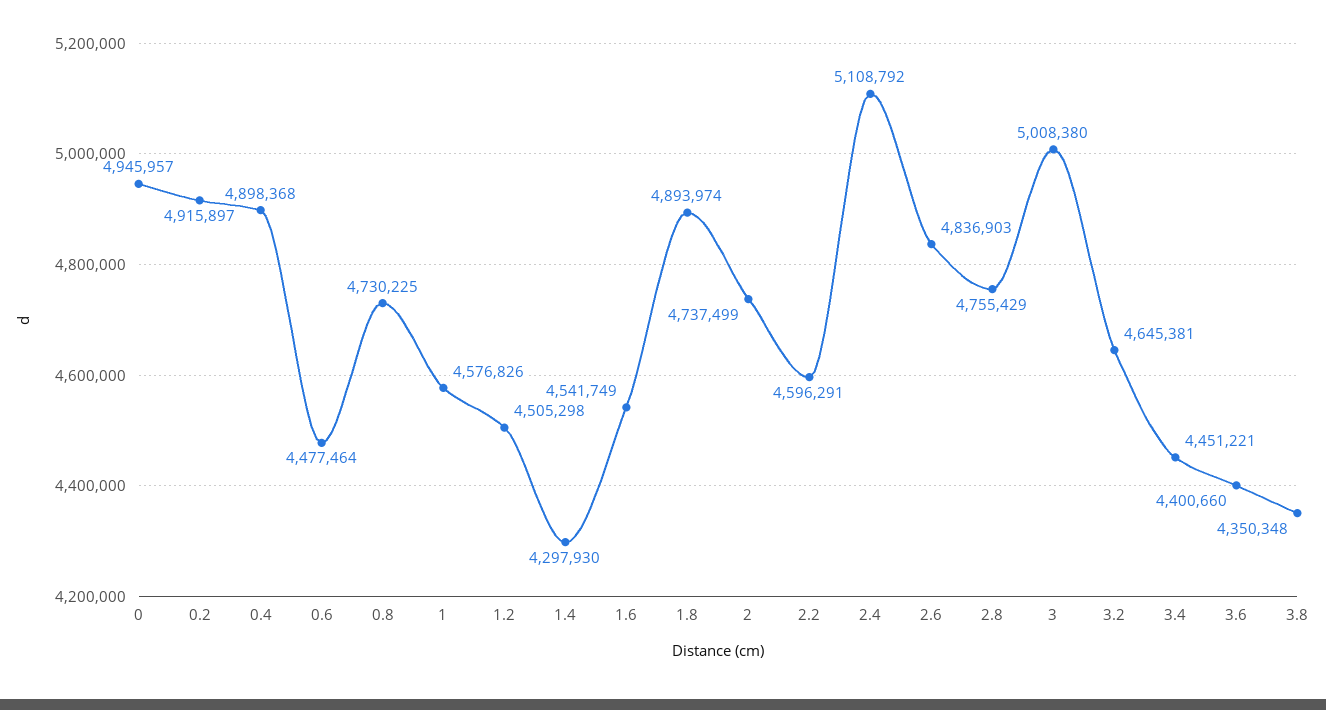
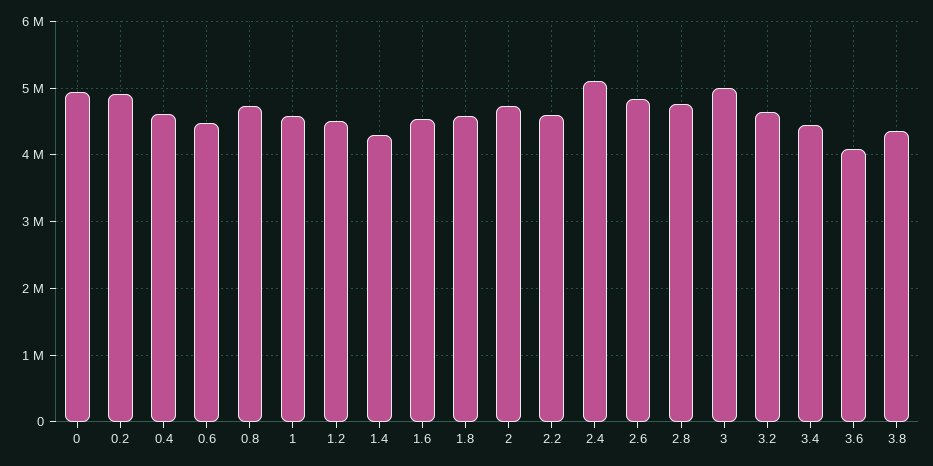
  {
    "0": 4945957,
    "0.2": 4915897,
-   "0.4": 4898368,
+   "0.4": 4600000,
    "0.6": 4477464,
    "0.8": 4730225,
    "1": 4576826,
    "1.2": 4505298,
    "1.4": 4297930,
    "1.6": 4541749,
-   "1.8": 4893974,
+   "1.8": 4600000,
    "2": 4737499,
    "2.2": 4596291,
    "2.4": 5108792,
    "2.6": 4836903,
    "2.8": 4755429,
    "3": 5008380,
    "3.2": 4645381,
    "3.4": 4451221,
-   "3.6": 4400660,
+   "3.6": 4100000,
    "3.8": 4350348
  }

